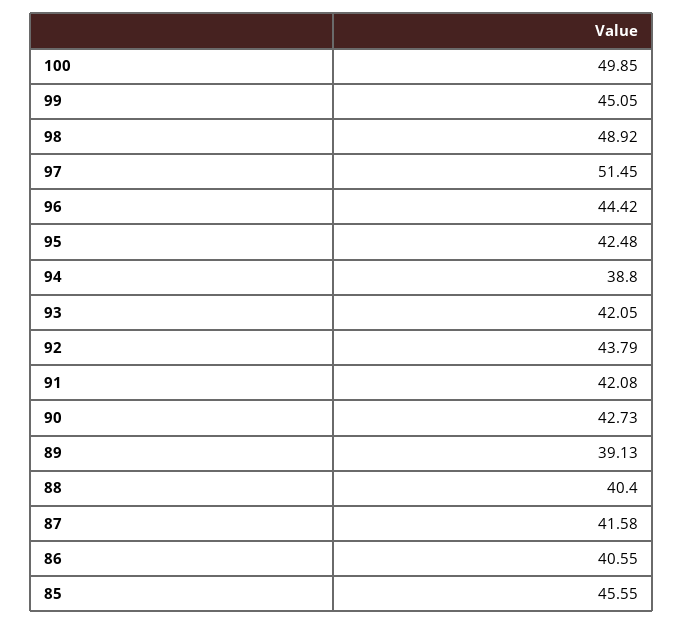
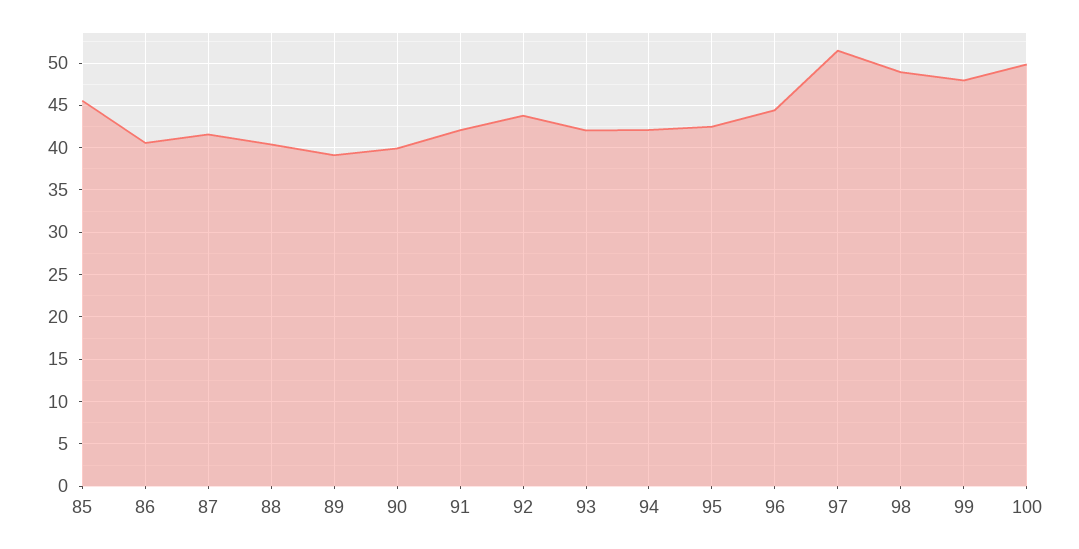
  {
    "100": 49.85,
-   "99": 45.05,
+   "99": 48,
    "98": 48.92,
    "97": 51.45,
    "96": 44.42,
    "95": 42.48,
-   "94": 38.8,
+   "94": 42,
    "93": 42.05,
    "92": 43.79,
    "91": 42.08,
-   "90": 42.73,
+   "90": 40,
    "89": 39.13,
    "88": 40.4,
    "87": 41.58,
    "86": 40.55,
    "85": 45.55
  }

